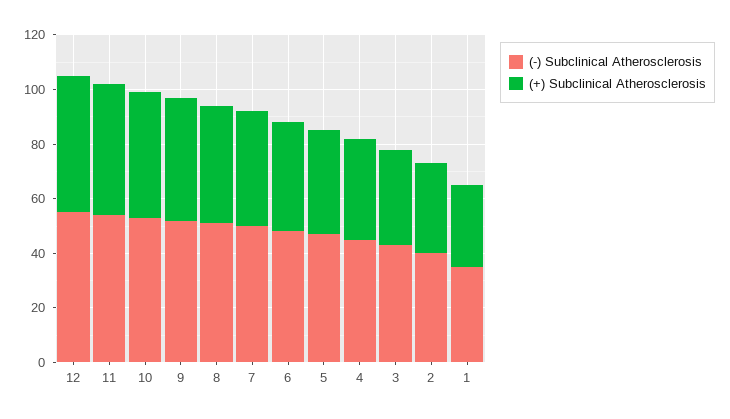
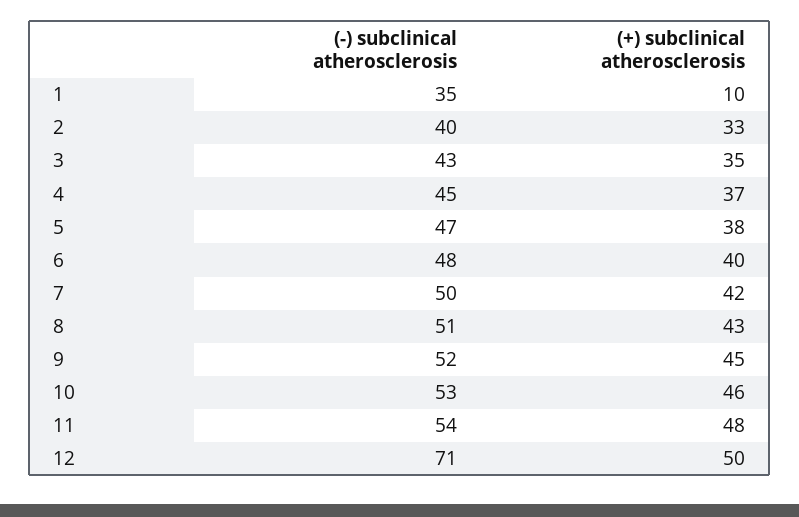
  {
    "(-) Subclinical Atherosclerosis": {
-     "12": 55,
+     "12": 71,
      "11": 54,
      "10": 53,
      "9": 52,
      "8": 51,
      "7": 50,
      "6": 48,
      "5": 47,
      "4": 45,
      "3": 43,
      "2": 40,
      "1": 35
    },
    "(+) Subclinical Atherosclerosis": {
      "12": 50,
      "11": 48,
      "10": 46,
      "9": 45,
      "8": 43,
      "7": 42,
      "6": 40,
      "5": 38,
      "4": 37,
      "3": 35,
      "2": 33,
-     "1": 30
+     "1": 10
    }
  }

